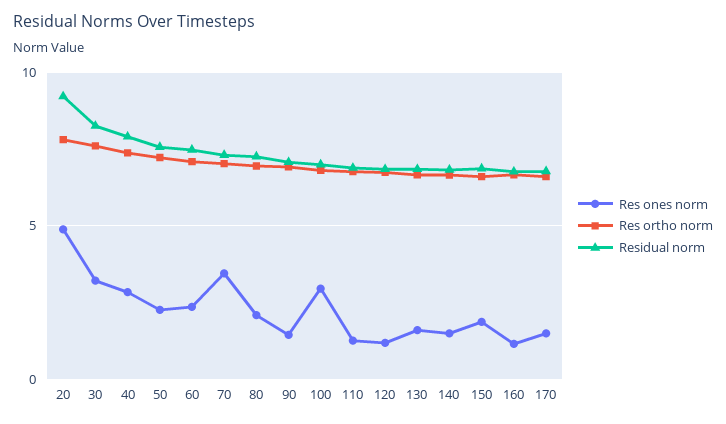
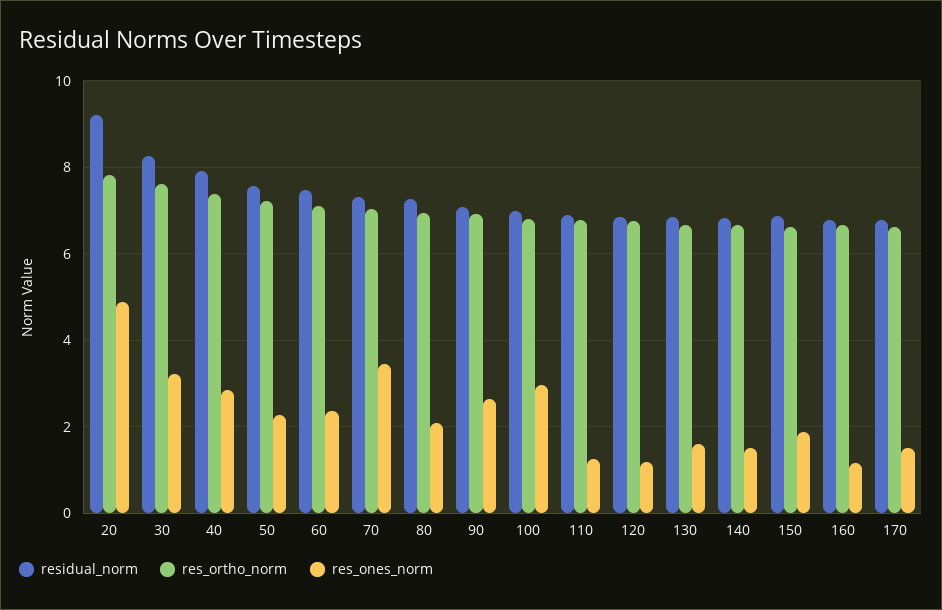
  {
    "Res ones norm": {
      "20": 4.8,
      "30": 3.2,
      "40": 2.8,
      "50": 2.2,
      "60": 2.4,
      "70": 3.4,
      "80": 2,
-     "90": 1.5,
+     "90": 2.6,
      "100": 3,
      "110": 1.2,
      "120": 1.2,
      "130": 1.6,
      "140": 1.6,
      "150": 1.8,
      "160": 1.2,
      "170": 1.6
    },
    "Res ortho norm": {
      "20": 7.8,
      "30": 7.6,
      "40": 7.4,
      "50": 7.2,
      "60": 7,
      "70": 7,
      "80": 7,
      "90": 7,
      "100": 6.8,
      "110": 6.8,
      "120": 6.8,
      "130": 6.6,
      "140": 6.6,
      "150": 6.6,
      "160": 6.6,
      "170": 6.6
    },
    "Residual norm": {
      "20": 9.2,
      "30": 8.2,
      "40": 8,
      "50": 7.6,
      "60": 7.4,
      "70": 7.4,
      "80": 7.2,
      "90": 7,
      "100": 7,
      "110": 6.8,
      "120": 6.8,
      "130": 6.8,
      "140": 6.8,
      "150": 6.8,
      "160": 6.8,
      "170": 6.8
    }
  }

